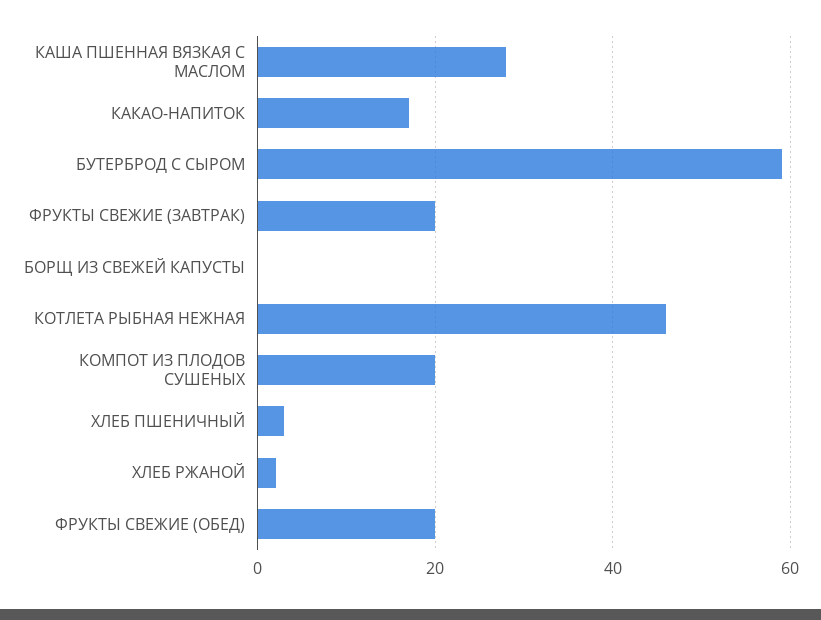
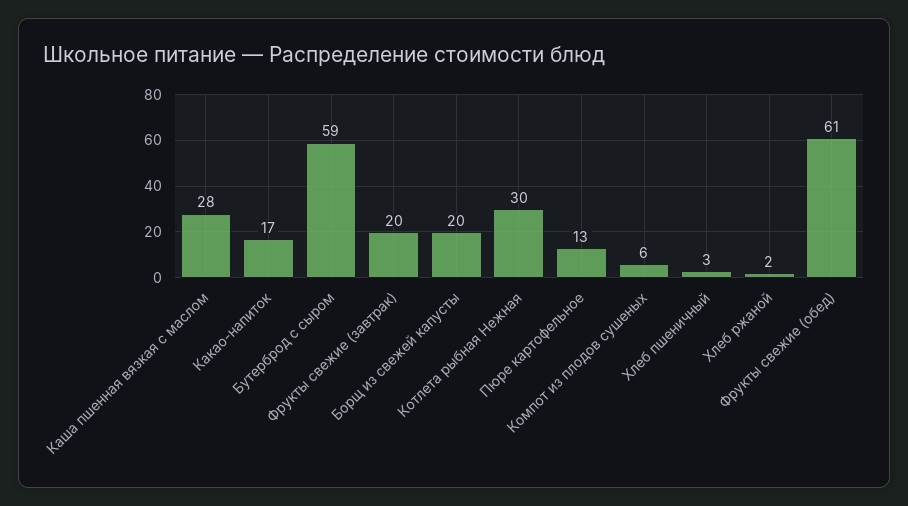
  {
    "КАША ПШЕННАЯ ВЯЗКАЯ С МАСЛОМ": 28,
    "КАКАО-НАПИТОК": 17,
    "БУТЕРБРОД С СЫРОМ": 59,
    "ФРУКТЫ СВЕЖИЕ (ЗАВТРАК)": 20,
-   "БОРЩ ИЗ СВЕЖЕЙ КАПУСТЫ": 0,
+   "БОРЩ ИЗ СВЕЖЕЙ КАПУСТЫ": 20,
-   "КОТЛЕТА РЫБНАЯ НЕЖНАЯ": 45,
+   "КОТЛЕТА РЫБНАЯ НЕЖНАЯ": 30,
-   "КОМПОТ ИЗ ПЛОДОВ СУШЕНЫХ": 20,
+   "КОМПОТ ИЗ ПЛОДОВ СУШЕНЫХ": 6,
    "ХЛЕБ ПШЕНИЧНЫЙ": 3,
    "ХЛЕБ РЖАНОЙ": 2,
-   "ФРУКТЫ СВЕЖИЕ (ОБЕД)": 20
+   "ФРУКТЫ СВЕЖИЕ (ОБЕД)": 61,
+   "Пюре картофельное": 13
  }

